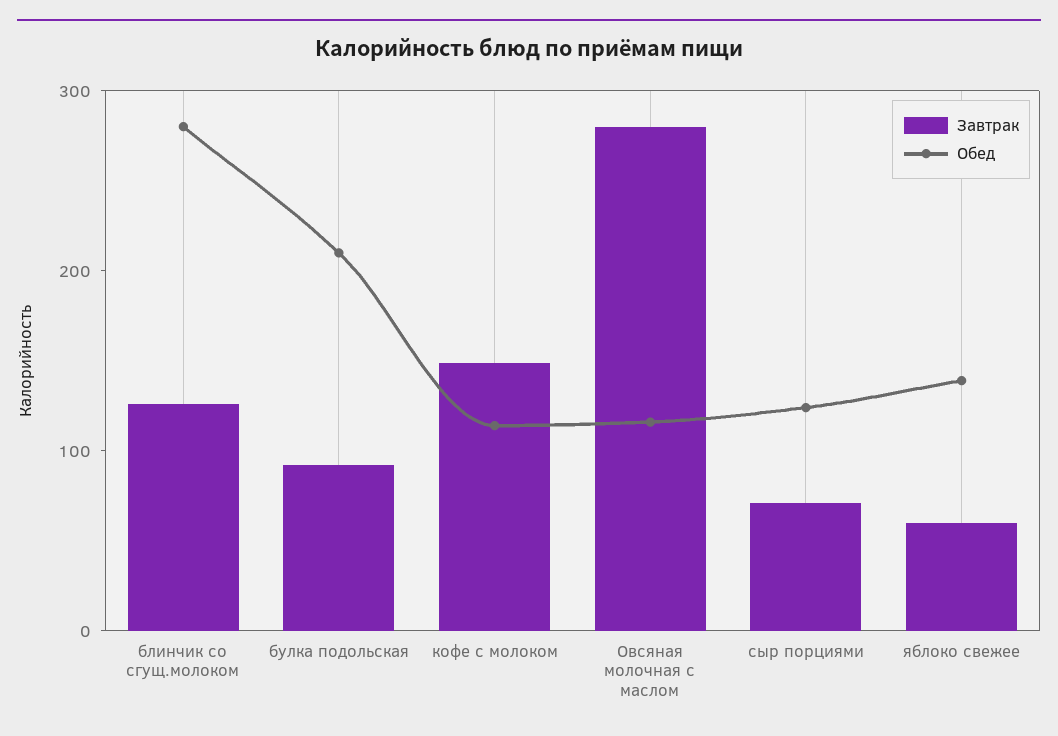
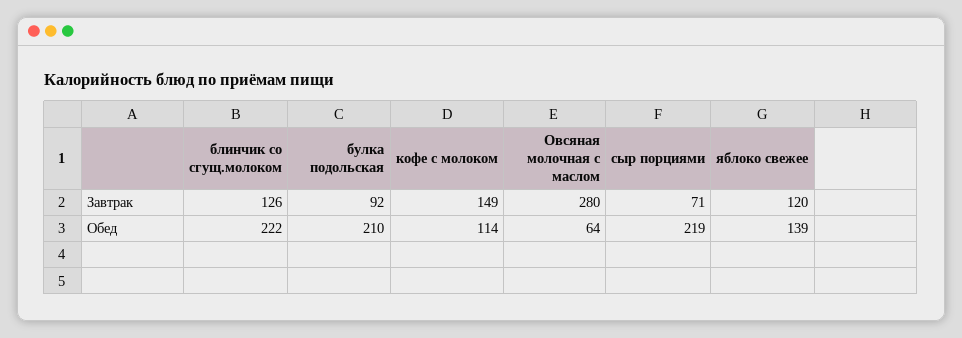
  {
    "Завтрак": {
      "блинчик со сгущ.молоком": 126,
      "булка подольская": 92,
      "кофе с молоком": 149,
      "Овсяная молочная с маслом": 280,
      "сыр порциями": 71,
-     "яблоко свежее": 60
+     "яблоко свежее": 120
    },
    "Обед": {
-     "блинчик со сгущ.молоком": 280,
+     "блинчик со сгущ.молоком": 222,
      "булка подольская": 210,
      "кофе с молоком": 114,
-     "Овсяная молочная с маслом": 120,
+     "Овсяная молочная с маслом": 64,
-     "сыр порциями": 120,
+     "сыр порциями": 219,
      "яблоко свежее": 139
    }
  }

